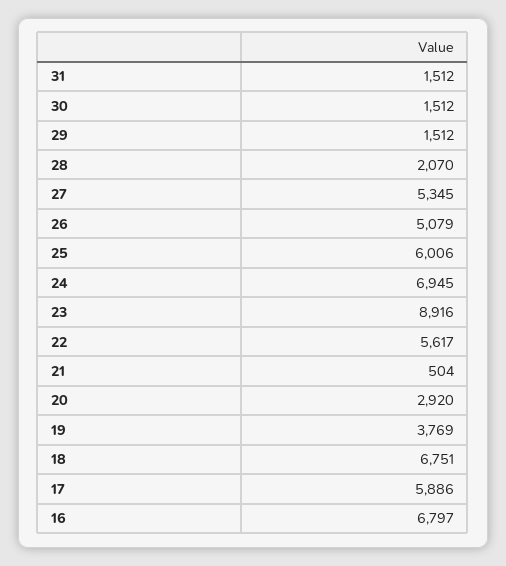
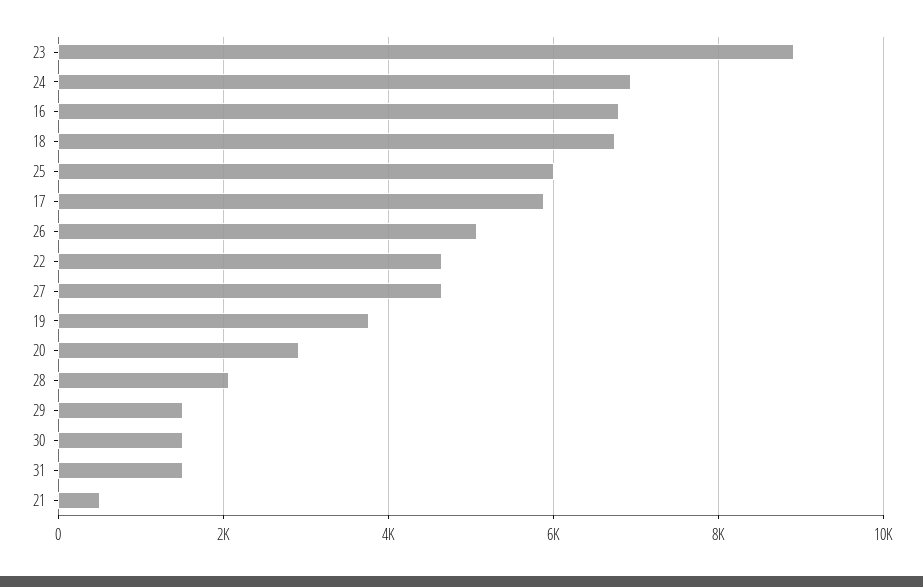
  {
    "31": 1512,
    "30": 1512,
    "29": 1512,
    "28": 2070,
-   "27": 5345,
+   "27": 4600,
    "26": 5079,
    "25": 6006,
    "24": 6945,
    "23": 8916,
-   "22": 5617,
+   "22": 4600,
    "21": 504,
    "20": 2920,
    "19": 3769,
    "18": 6751,
    "17": 5886,
    "16": 6797
  }

